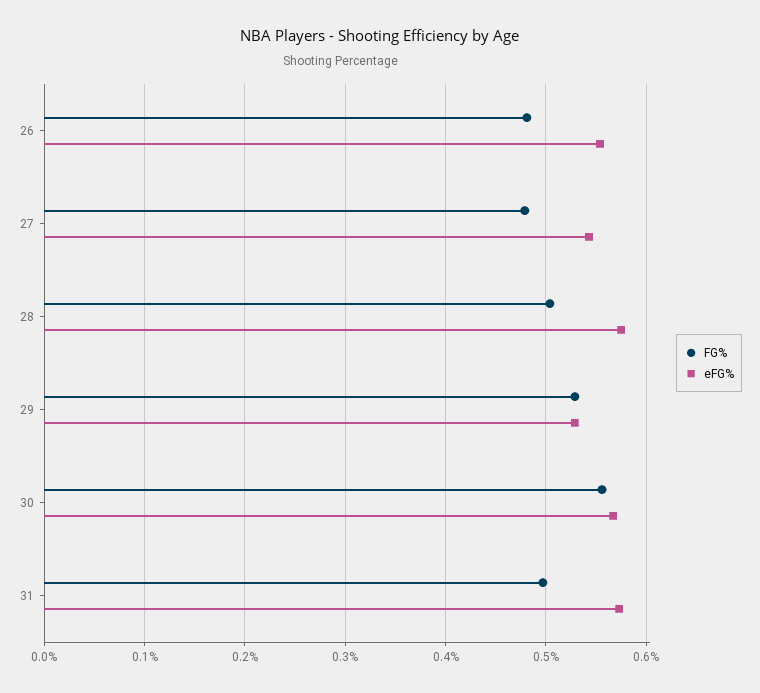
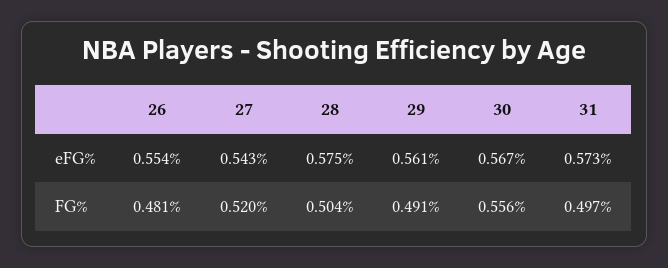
  {
    "FG%": {
      "26": 0.481,
-     "27": 0.48,
+     "27": 0.52,
      "28": 0.504,
-     "29": 0.53,
+     "29": 0.491,
      "30": 0.556,
      "31": 0.497
    },
    "eFG%": {
      "26": 0.554,
      "27": 0.543,
      "28": 0.575,
-     "29": 0.53,
+     "29": 0.561,
      "30": 0.567,
      "31": 0.573
    }
  }

